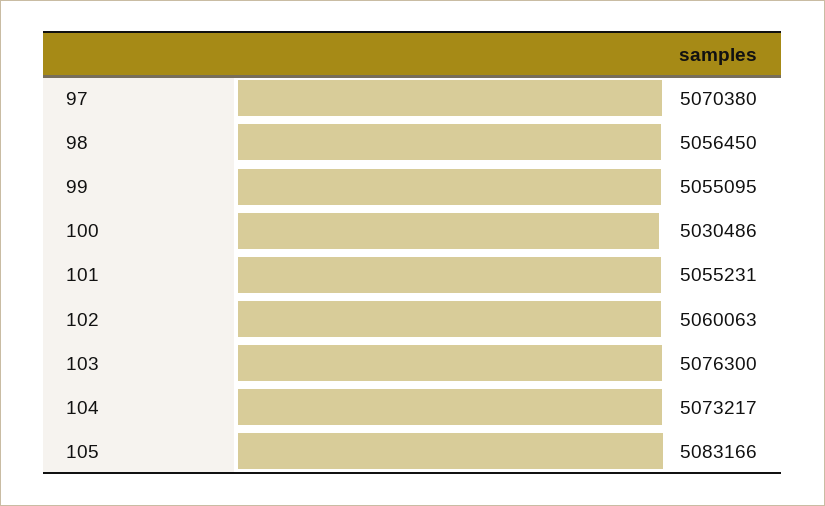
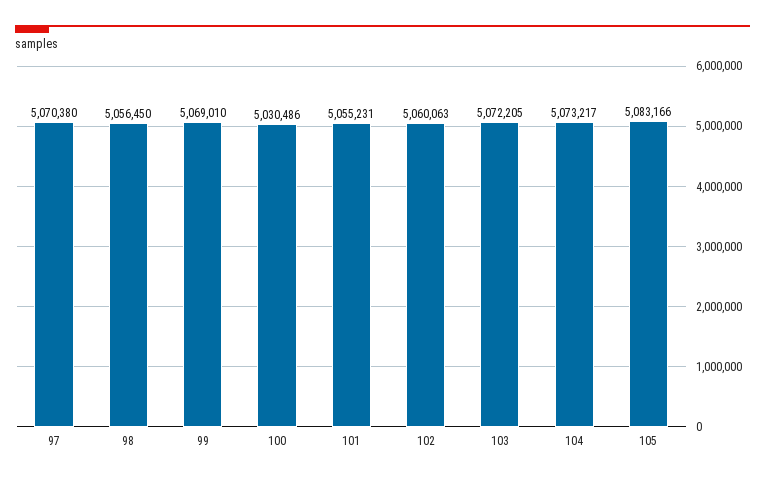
  {
    "97": 5070380,
    "98": 5056450,
-   "99": 5055095,
+   "99": 5069010,
    "100": 5030486,
    "101": 5055231,
    "102": 5060063,
-   "103": 5076300,
+   "103": 5072205,
    "104": 5073217,
    "105": 5083166
  }

